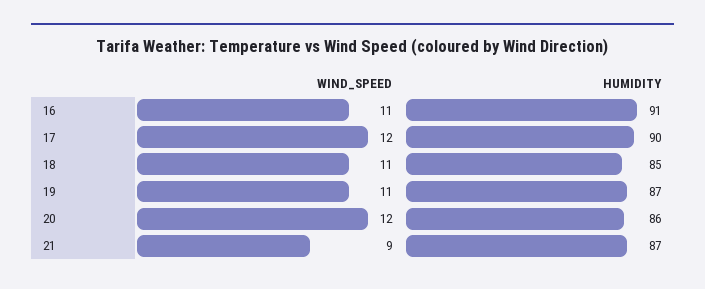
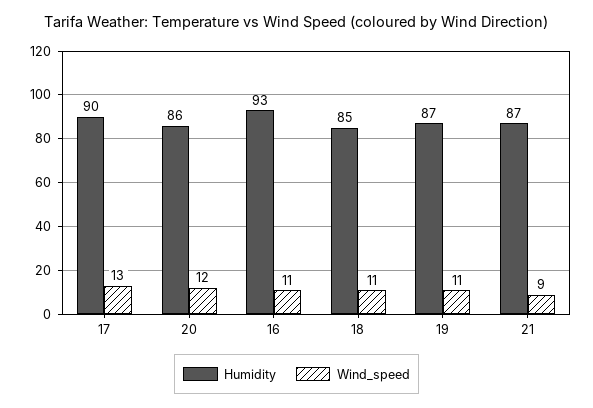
  {
    "WIND_SPEED": {
      "16": 11,
-     "17": 12,
+     "17": 13,
      "18": 11,
      "19": 11,
      "20": 12,
      "21": 9
    },
    "HUMIDITY": {
-     "16": 91,
+     "16": 93,
      "17": 90,
      "18": 85,
      "19": 87,
      "20": 86,
      "21": 87
    }
  }

